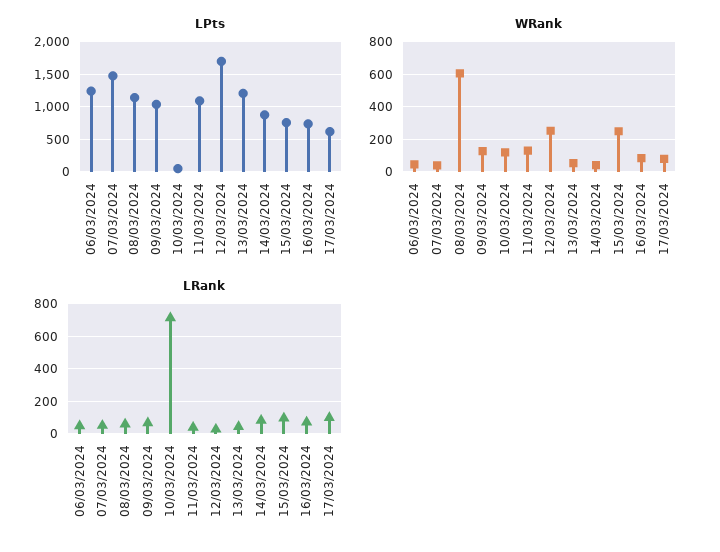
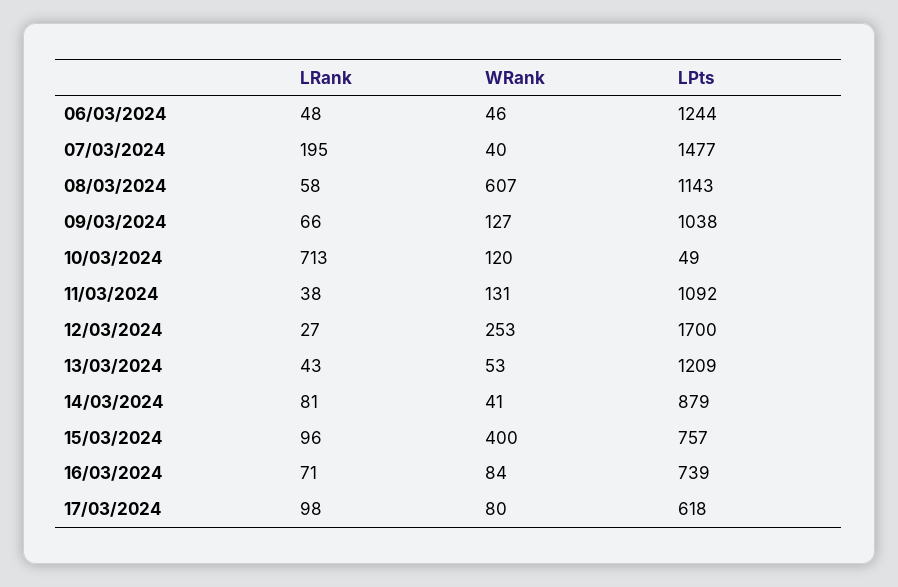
  {
    "LPts": {
      "06/03/2024": 1244,
      "07/03/2024": 1477,
      "08/03/2024": 1143,
      "09/03/2024": 1038,
      "10/03/2024": 49,
      "11/03/2024": 1092,
      "12/03/2024": 1700,
      "13/03/2024": 1209,
      "14/03/2024": 879,
      "15/03/2024": 757,
      "16/03/2024": 739,
      "17/03/2024": 618
    },
    "WRank": {
      "06/03/2024": 46,
      "07/03/2024": 40,
      "08/03/2024": 607,
      "09/03/2024": 127,
      "10/03/2024": 120,
      "11/03/2024": 131,
      "12/03/2024": 253,
      "13/03/2024": 53,
      "14/03/2024": 41,
-     "15/03/2024": 250,
+     "15/03/2024": 400,
      "16/03/2024": 84,
      "17/03/2024": 80
    },
    "LRank": {
      "06/03/2024": 48,
-     "07/03/2024": 50,
+     "07/03/2024": 195,
      "08/03/2024": 58,
      "09/03/2024": 66,
      "10/03/2024": 713,
      "11/03/2024": 38,
      "12/03/2024": 27,
      "13/03/2024": 43,
      "14/03/2024": 81,
      "15/03/2024": 96,
      "16/03/2024": 71,
      "17/03/2024": 98
    }
  }

